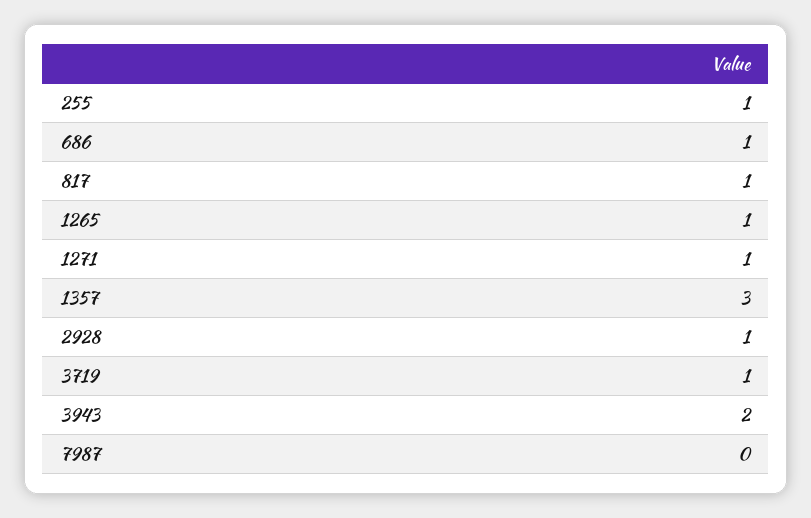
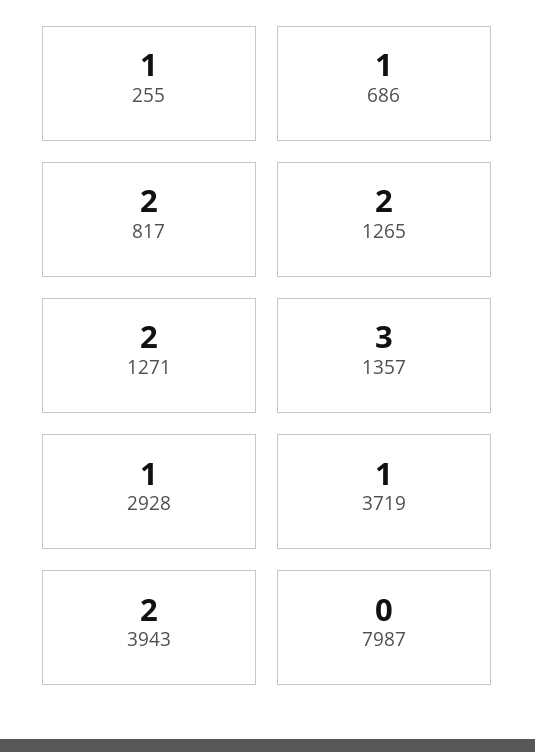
  {
    "255": 1,
    "686": 1,
-   "817": 1,
+   "817": 2,
-   "1265": 1,
+   "1265": 2,
-   "1271": 1,
+   "1271": 2,
    "1357": 3,
    "2928": 1,
    "3719": 1,
    "3943": 2,
    "7987": 0
  }

